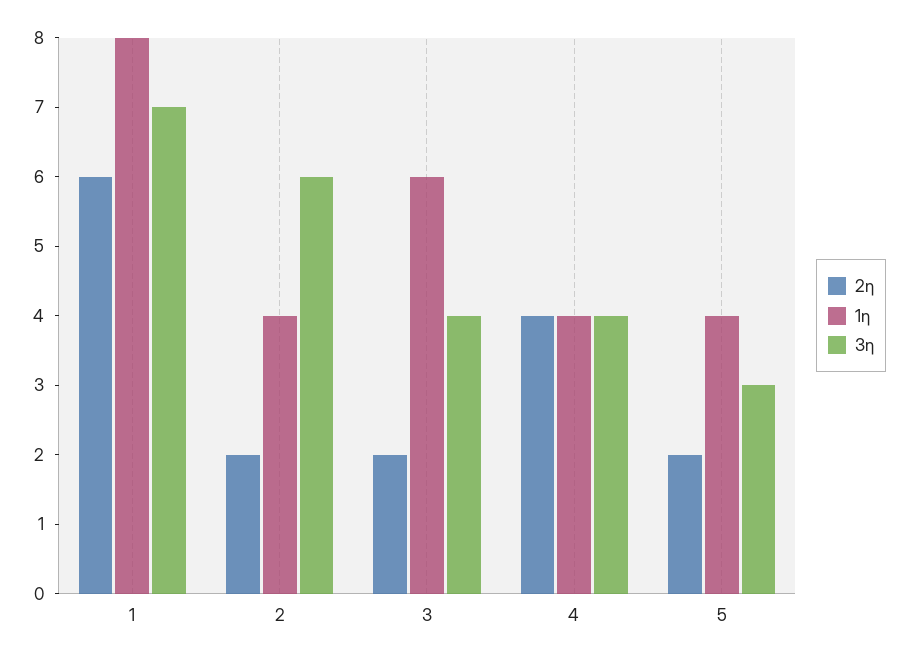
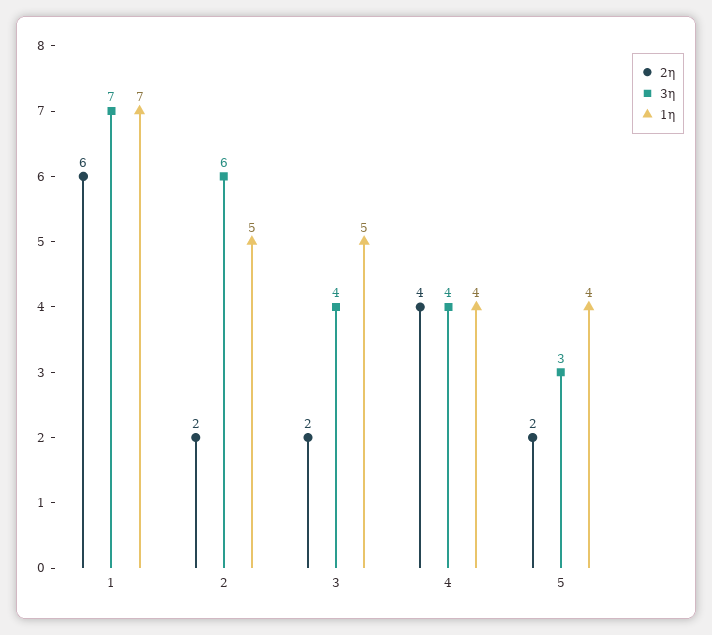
  {
    "2η": {
      "1": 6,
      "2": 2,
      "3": 2,
      "4": 4,
      "5": 2
    },
    "1η": {
-     "1": 8,
+     "1": 7,
-     "2": 4,
+     "2": 5,
-     "3": 6,
+     "3": 5,
      "4": 4,
      "5": 4
    },
    "3η": {
      "1": 7,
      "2": 6,
      "3": 4,
      "4": 4,
      "5": 3
    }
  }

